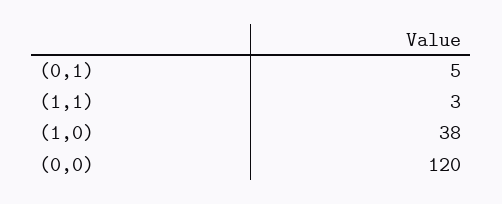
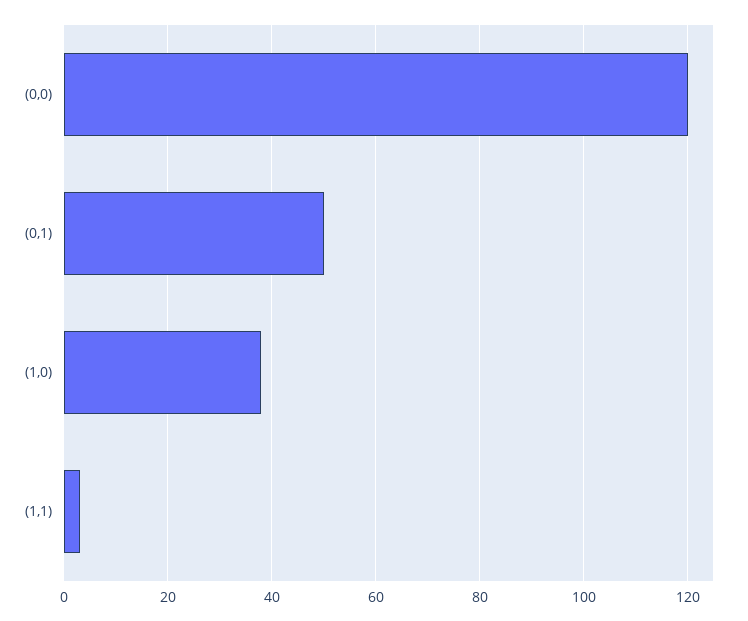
  {
-   "(0,1)": 5,
+   "(0,1)": 50,
    "(1,1)": 3,
    "(1,0)": 38,
    "(0,0)": 120
  }

